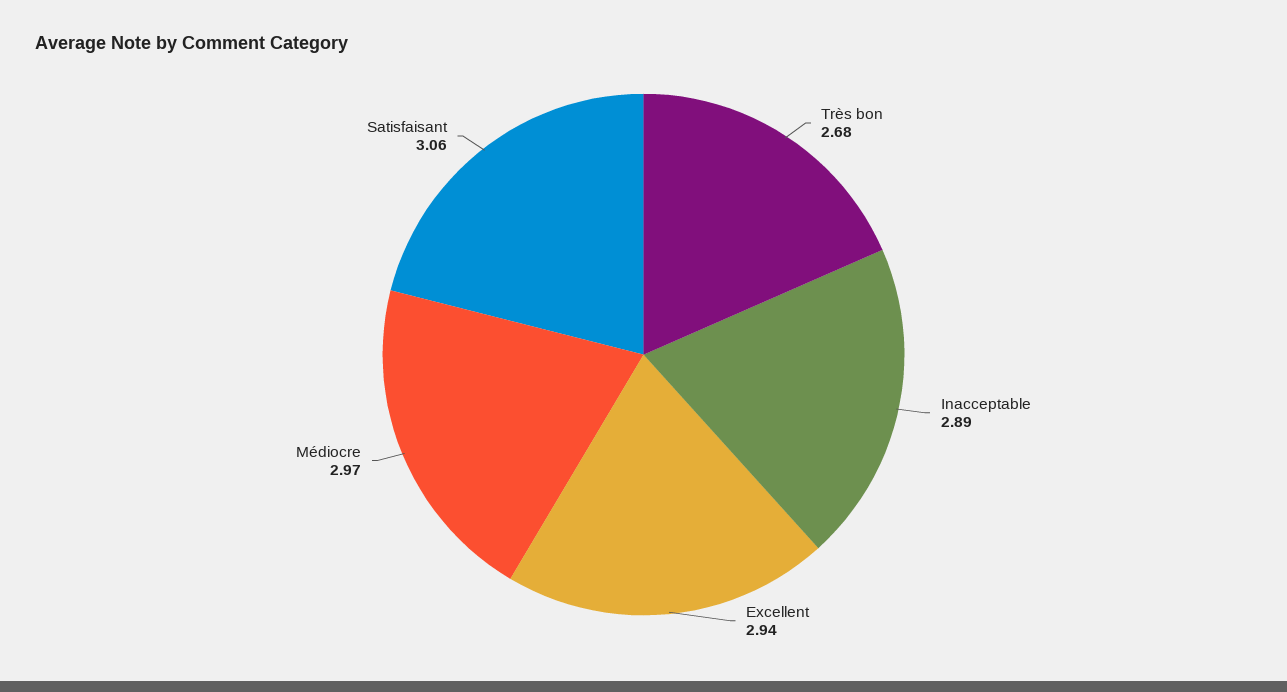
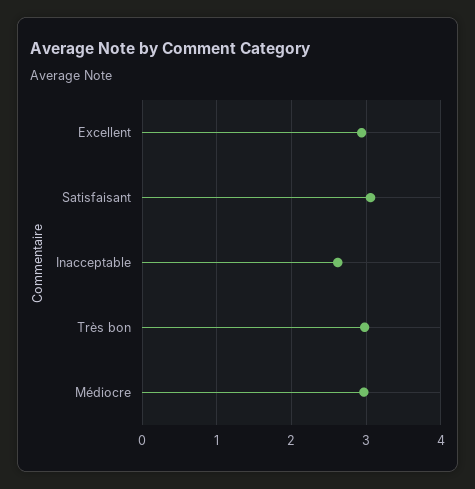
  {
-   "Très bon": 2.68,
+   "Très bon": 3,
-   "Inacceptable": 2.89,
+   "Inacceptable": 2.6,
    "Excellent": 2.94,
    "Médiocre": 2.97,
    "Satisfaisant": 3.06
  }

